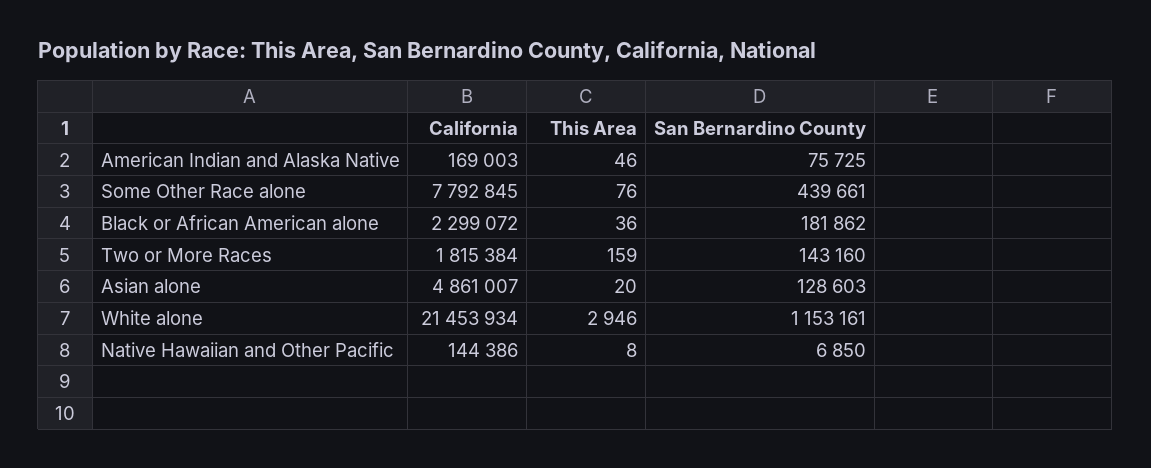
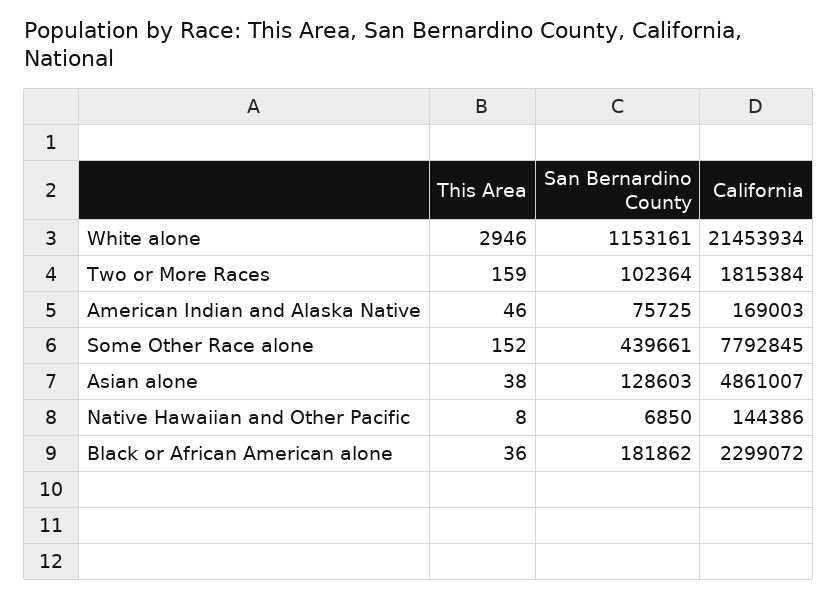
  {
    "California": {
      "American Indian and Alaska Native": 169003,
      "Some Other Race alone": 7792845,
      "Black or African American alone": 2299072,
      "Two or More Races": 1815384,
      "Asian alone": 4861007,
      "White alone": 21453934,
      "Native Hawaiian and Other Pacific": 144386
    },
    "This Area": {
      "American Indian and Alaska Native": 46,
-     "Some Other Race alone": 76,
+     "Some Other Race alone": 152,
      "Black or African American alone": 36,
      "Two or More Races": 159,
-     "Asian alone": 20,
+     "Asian alone": 38,
      "White alone": 2946,
      "Native Hawaiian and Other Pacific": 8
    },
    "San Bernardino County": {
      "American Indian and Alaska Native": 75725,
      "Some Other Race alone": 439661,
      "Black or African American alone": 181862,
-     "Two or More Races": 143160,
+     "Two or More Races": 102364,
      "Asian alone": 128603,
      "White alone": 1153161,
      "Native Hawaiian and Other Pacific": 6850
    }
  }

